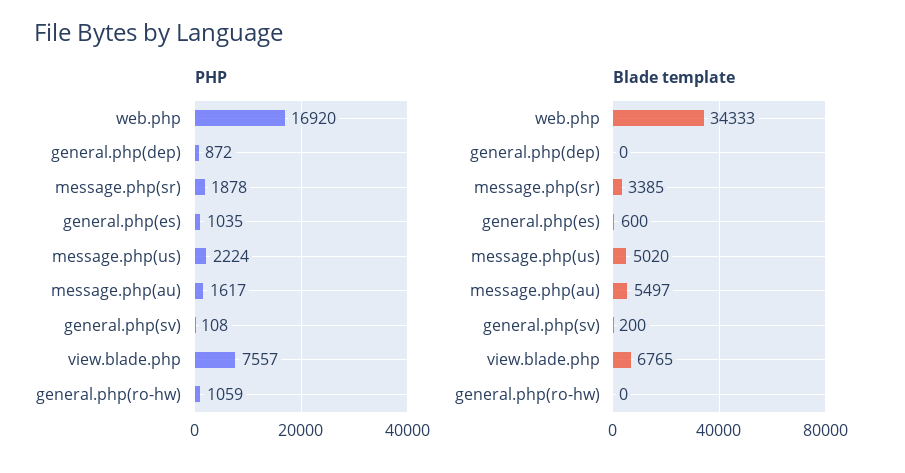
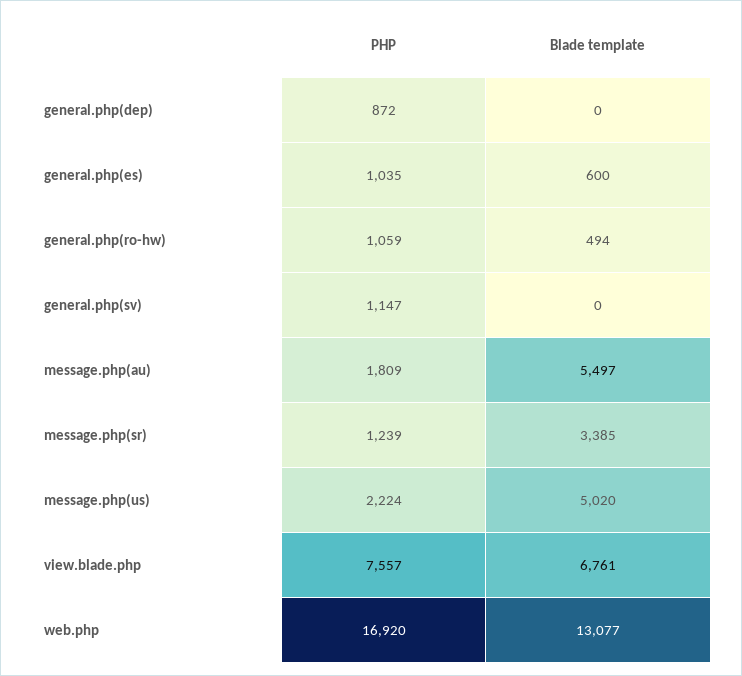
  {
    "PHP": {
      "web.php": 16920,
      "general.php(dep)": 872,
-     "message.php(sr)": 1878,
+     "message.php(sr)": 1239,
      "general.php(es)": 1035,
      "message.php(us)": 2224,
-     "message.php(au)": 1617,
+     "message.php(au)": 1809,
-     "general.php(sv)": 108,
+     "general.php(sv)": 1147,
      "view.blade.php": 7557,
      "general.php(ro-hw)": 1059
    },
    "Blade template": {
-     "web.php": 34333,
+     "web.php": 13077,
      "general.php(dep)": 0,
      "message.php(sr)": 3385,
      "general.php(es)": 600,
      "message.php(us)": 5020,
      "message.php(au)": 5497,
-     "general.php(sv)": 200,
+     "general.php(sv)": 0,
-     "view.blade.php": 6765,
+     "view.blade.php": 6761,
-     "general.php(ro-hw)": 0
+     "general.php(ro-hw)": 494
    }
  }

